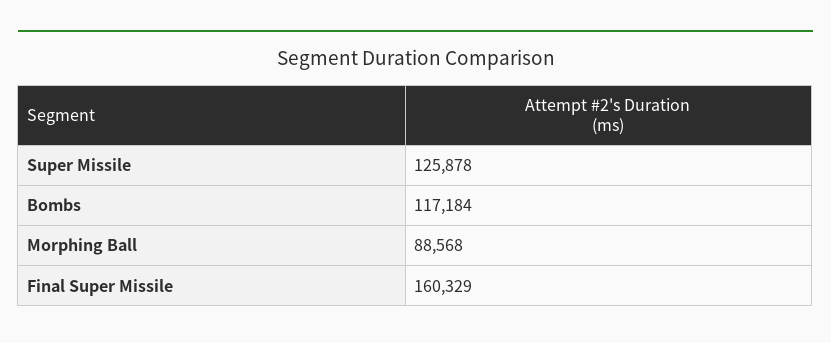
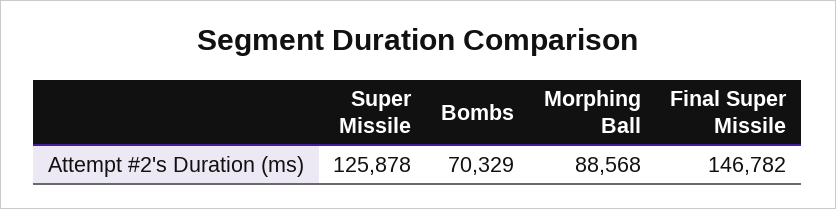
  {
    "Super Missile": 125878,
-   "Bombs": 117184,
+   "Bombs": 70329,
    "Morphing Ball": 88568,
-   "Final Super Missile": 160329
+   "Final Super Missile": 146782
  }

